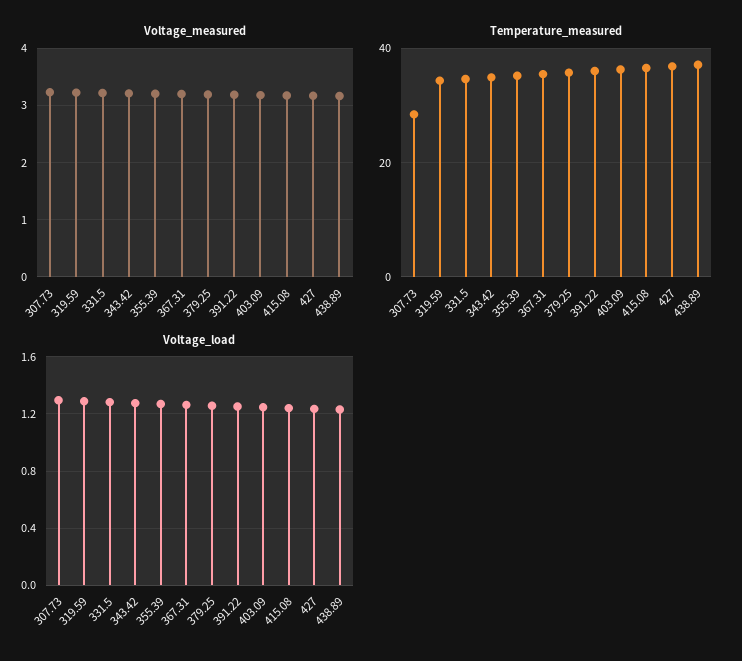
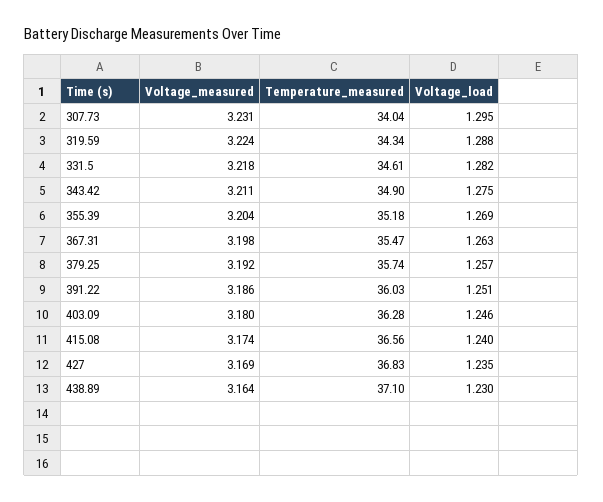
  {
    "Voltage_measured": {
      "307.73": 3.231,
      "319.59": 3.224,
      "331.5": 3.218,
      "343.42": 3.211,
      "355.39": 3.204,
      "367.31": 3.198,
      "379.25": 3.192,
      "391.22": 3.186,
      "403.09": 3.18,
      "415.08": 3.174,
      "427": 3.169,
      "438.89": 3.164
    },
    "Temperature_measured": {
-     "307.73": 28,
+     "307.73": 34.04,
      "319.59": 34.34,
      "331.5": 34.61,
      "343.42": 34.9,
      "355.39": 35.18,
      "367.31": 35.47,
      "379.25": 35.74,
      "391.22": 36.03,
      "403.09": 36.28,
      "415.08": 36.56,
      "427": 36.83,
      "438.89": 37.1
    },
    "Voltage_load": {
      "307.73": 1.295,
      "319.59": 1.288,
      "331.5": 1.282,
      "343.42": 1.275,
      "355.39": 1.269,
      "367.31": 1.263,
      "379.25": 1.257,
      "391.22": 1.251,
      "403.09": 1.246,
      "415.08": 1.24,
      "427": 1.235,
      "438.89": 1.23
    }
  }

